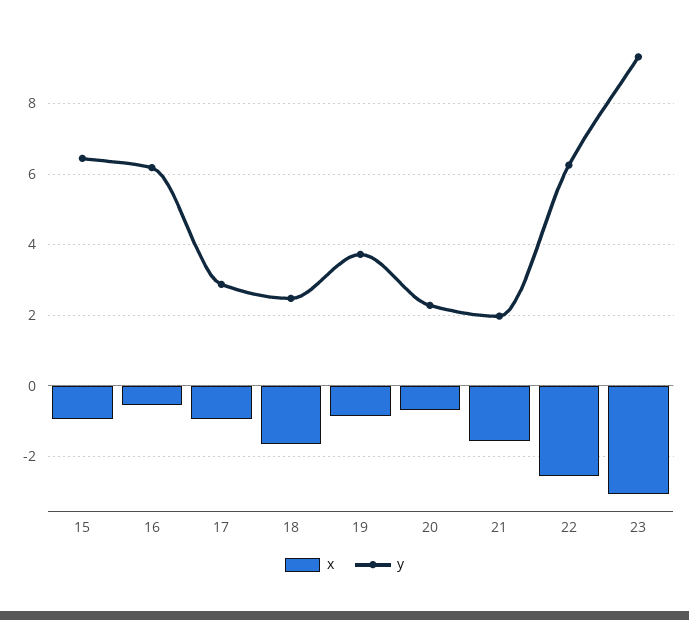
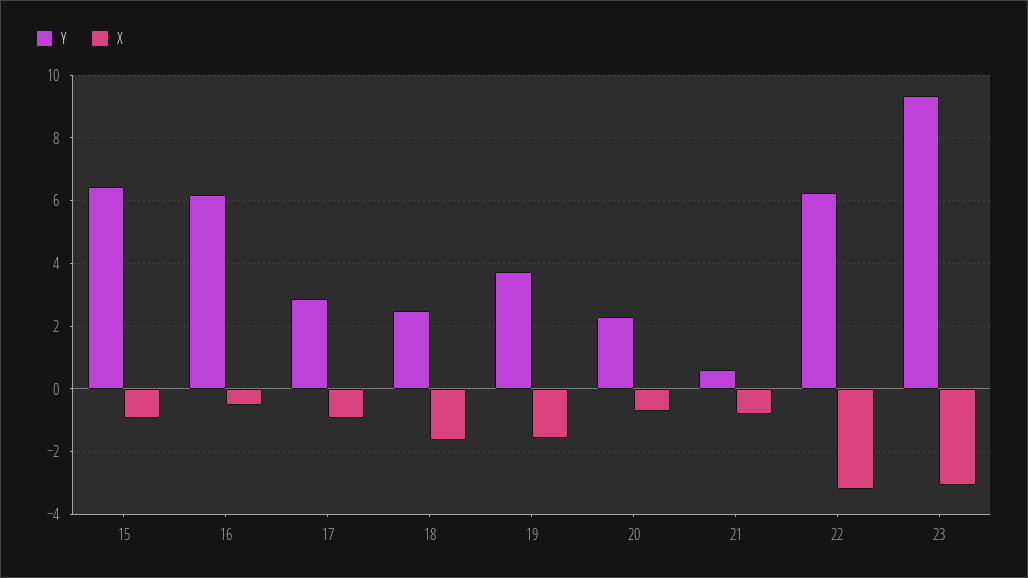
  {
    "x": {
      "15": -1,
      "16": -0.6,
      "17": -1,
      "18": -1.6,
-     "19": -0.8,
+     "19": -1.6,
      "20": -0.6,
-     "21": -1.6,
+     "21": -0.8,
-     "22": -2.6,
+     "22": -3.2,
      "23": -3
    },
    "y": {
      "15": 6.4,
      "16": 6.2,
      "17": 2.8,
      "18": 2.4,
      "19": 3.8,
      "20": 2.2,
-     "21": 2,
+     "21": 0.6,
      "22": 6.2,
      "23": 9.4
    }
  }

